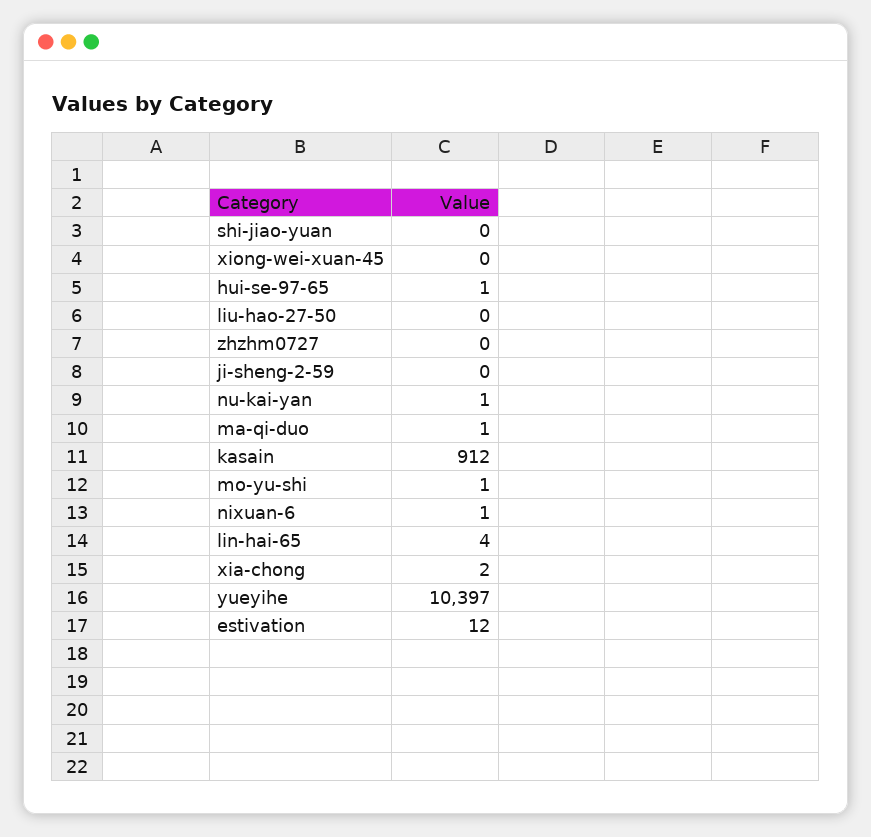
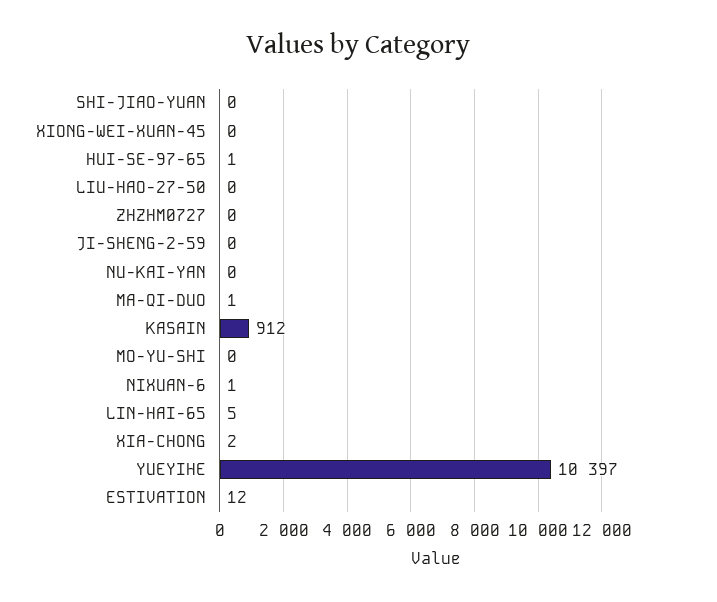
  {
    "shi-jiao-yuan": 0,
    "xiong-wei-xuan-45": 0,
    "hui-se-97-65": 1,
    "liu-hao-27-50": 0,
    "zhzhm0727": 0,
    "ji-sheng-2-59": 0,
-   "nu-kai-yan": 1,
+   "nu-kai-yan": 0,
    "ma-qi-duo": 1,
    "kasain": 912,
-   "mo-yu-shi": 1,
+   "mo-yu-shi": 0,
    "nixuan-6": 1,
-   "lin-hai-65": 4,
+   "lin-hai-65": 5,
    "xia-chong": 2,
    "yueyihe": 10397,
    "estivation": 12
  }

